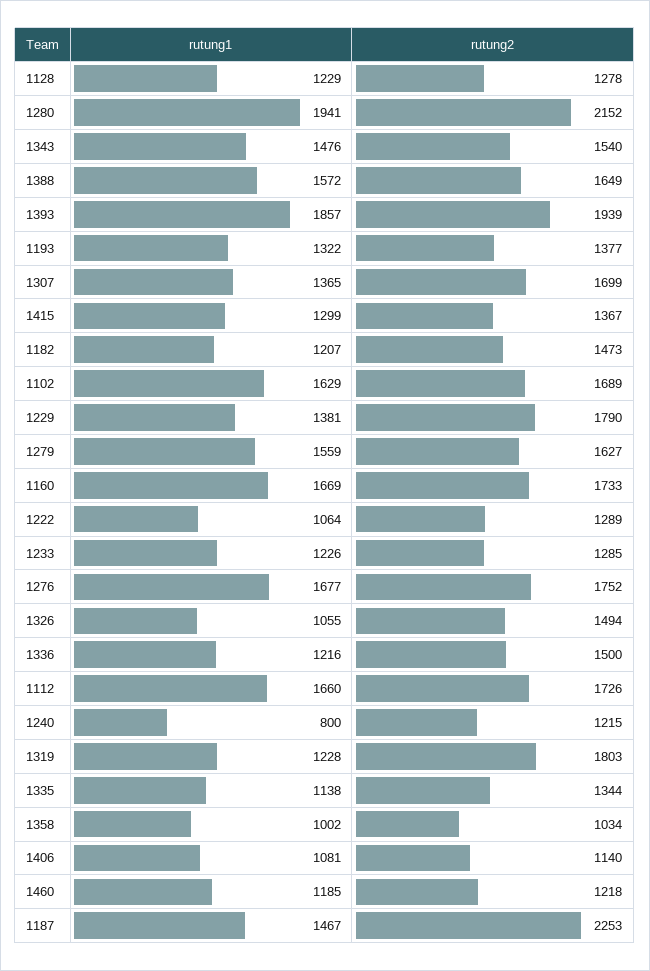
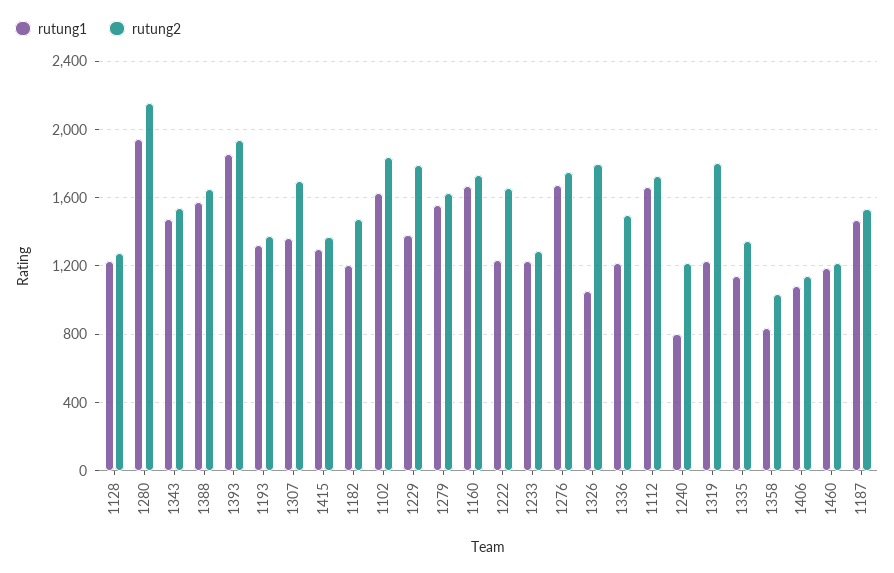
  {
    "rutung1": {
      "1128": 1229,
      "1280": 1941,
      "1343": 1476,
      "1388": 1572,
      "1393": 1857,
      "1193": 1322,
      "1307": 1365,
      "1415": 1299,
      "1182": 1207,
      "1102": 1629,
      "1229": 1381,
      "1279": 1559,
      "1160": 1669,
-     "1222": 1064,
+     "1222": 1250,
      "1233": 1226,
      "1276": 1677,
      "1326": 1055,
      "1336": 1216,
      "1112": 1660,
      "1240": 800,
      "1319": 1228,
      "1335": 1138,
-     "1358": 1002,
+     "1358": 850,
      "1406": 1081,
      "1460": 1185,
      "1187": 1467
    },
    "rutung2": {
      "1128": 1278,
      "1280": 2152,
      "1343": 1540,
      "1388": 1649,
      "1393": 1939,
      "1193": 1377,
      "1307": 1699,
      "1415": 1367,
      "1182": 1473,
-     "1102": 1689,
+     "1102": 1850,
      "1229": 1790,
      "1279": 1627,
      "1160": 1733,
-     "1222": 1289,
+     "1222": 1650,
      "1233": 1285,
      "1276": 1752,
-     "1326": 1494,
+     "1326": 1800,
      "1336": 1500,
      "1112": 1726,
      "1240": 1215,
      "1319": 1803,
      "1335": 1344,
      "1358": 1034,
      "1406": 1140,
      "1460": 1218,
-     "1187": 2253
+     "1187": 1550
    }
  }

